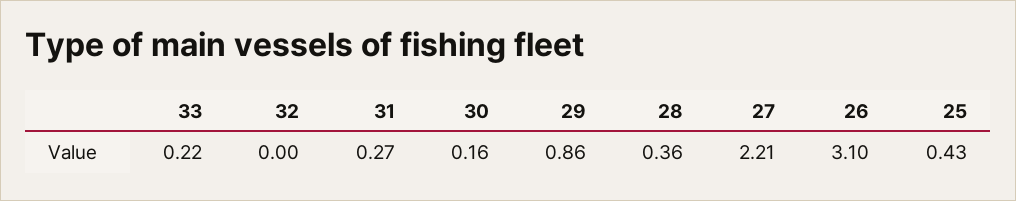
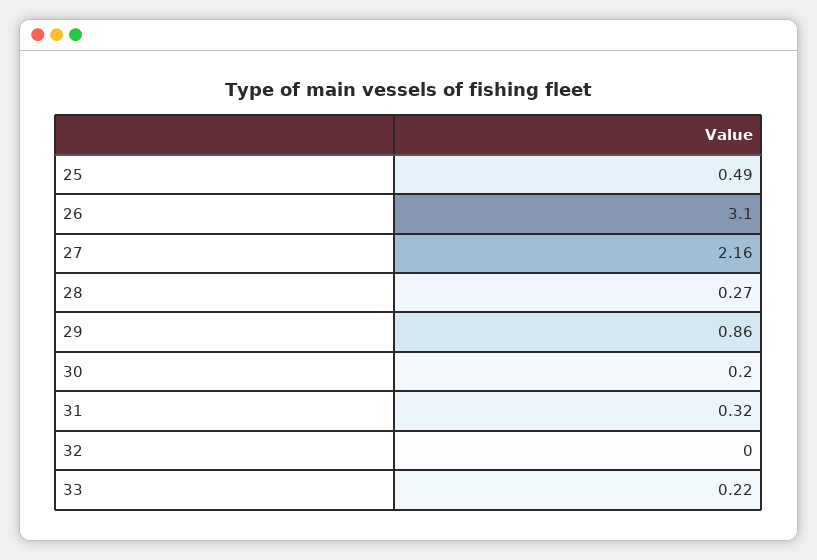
  {
    "33": 0.22,
    "32": 0,
-   "31": 0.27,
+   "31": 0.32,
-   "30": 0.16,
+   "30": 0.2,
    "29": 0.86,
-   "28": 0.36,
+   "28": 0.27,
-   "27": 2.21,
+   "27": 2.16,
    "26": 3.1,
-   "25": 0.43
+   "25": 0.49
  }

